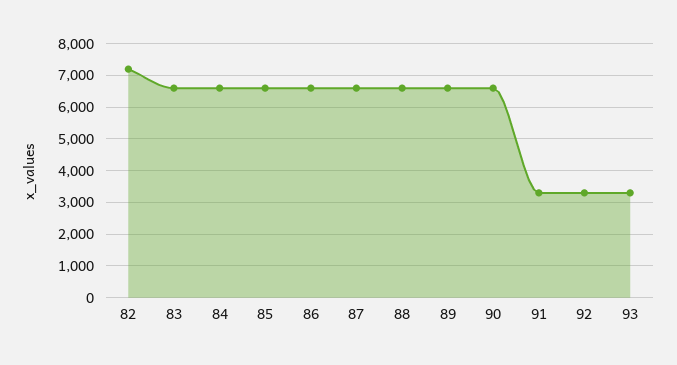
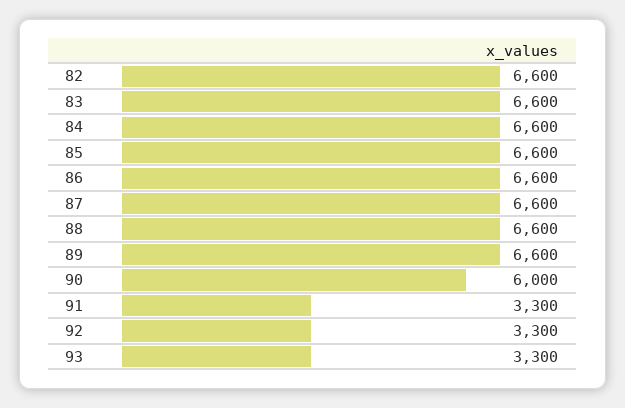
  {
-   "82": 7200,
+   "82": 6600,
    "83": 6600,
    "84": 6600,
    "85": 6600,
    "86": 6600,
    "87": 6600,
    "88": 6600,
    "89": 6600,
-   "90": 6600,
+   "90": 6000,
    "91": 3300,
    "92": 3300,
    "93": 3300
  }

